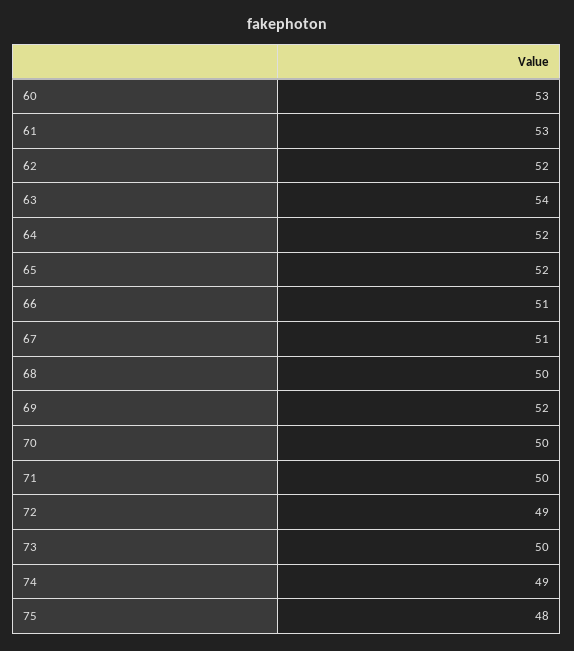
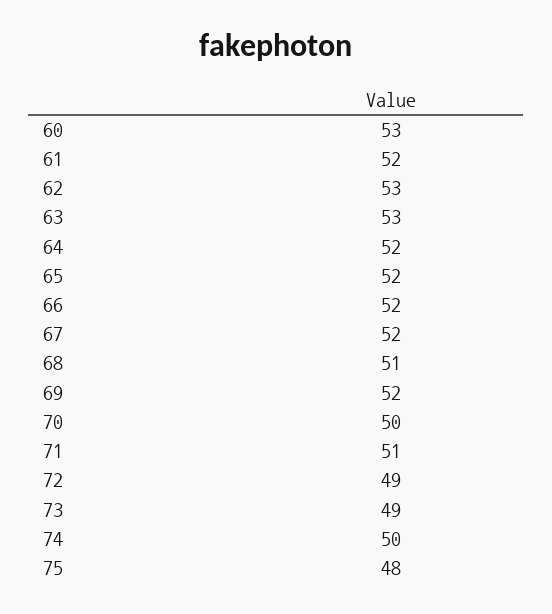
  {
    "60": 53,
-   "61": 53,
+   "61": 52,
-   "62": 52,
+   "62": 53,
-   "63": 54,
+   "63": 53,
    "64": 52,
    "65": 52,
-   "66": 51,
+   "66": 52,
-   "67": 51,
+   "67": 52,
-   "68": 50,
+   "68": 51,
    "69": 52,
    "70": 50,
-   "71": 50,
+   "71": 51,
    "72": 49,
-   "73": 50,
+   "73": 49,
-   "74": 49,
+   "74": 50,
    "75": 48
  }

